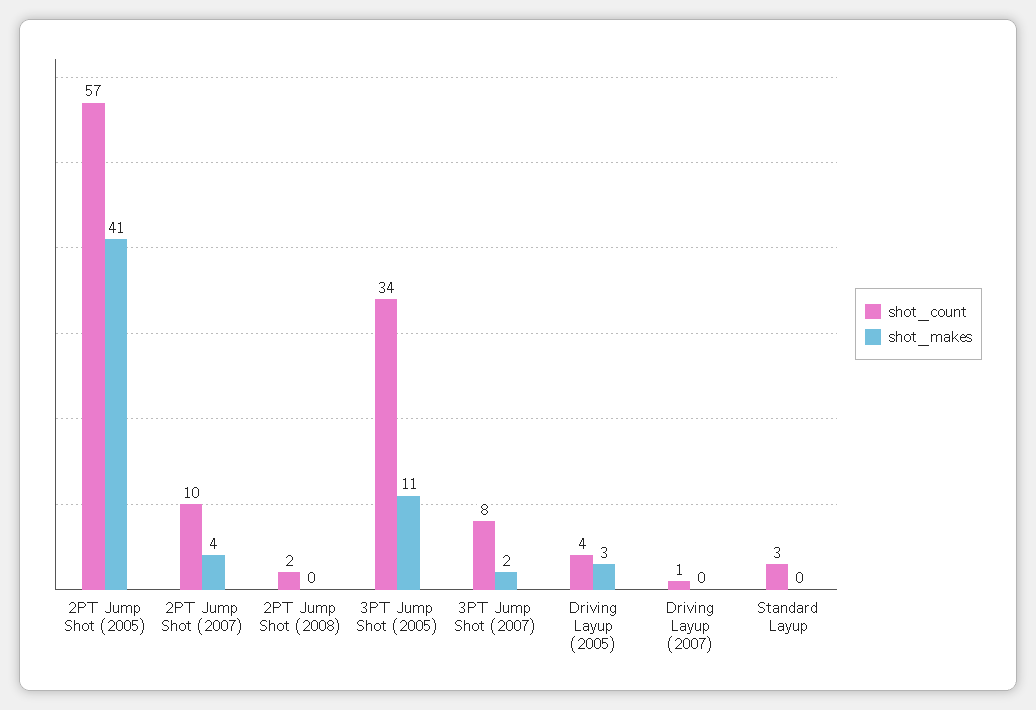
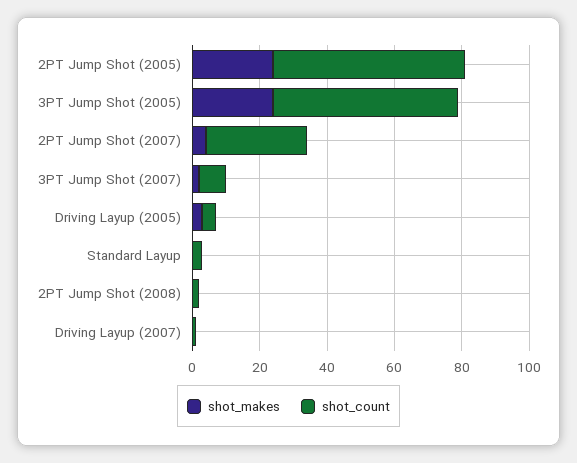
  {
    "shot_count": {
      "2PT Jump Shot (2005)": 57,
-     "2PT Jump Shot (2007)": 10,
+     "2PT Jump Shot (2007)": 30,
      "2PT Jump Shot (2008)": 2,
-     "3PT Jump Shot (2005)": 34,
+     "3PT Jump Shot (2005)": 55,
      "3PT Jump Shot (2007)": 8,
      "Driving Layup (2005)": 4,
      "Driving Layup (2007)": 1,
      "Standard Layup": 3
    },
    "shot_makes": {
-     "2PT Jump Shot (2005)": 41,
+     "2PT Jump Shot (2005)": 25,
      "2PT Jump Shot (2007)": 4,
      "2PT Jump Shot (2008)": 0,
-     "3PT Jump Shot (2005)": 11,
+     "3PT Jump Shot (2005)": 25,
      "3PT Jump Shot (2007)": 2,
      "Driving Layup (2005)": 3,
      "Driving Layup (2007)": 0,
      "Standard Layup": 0
    }
  }

